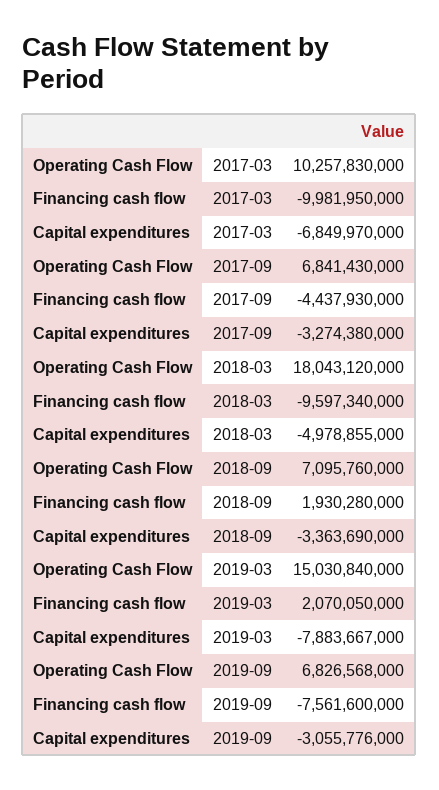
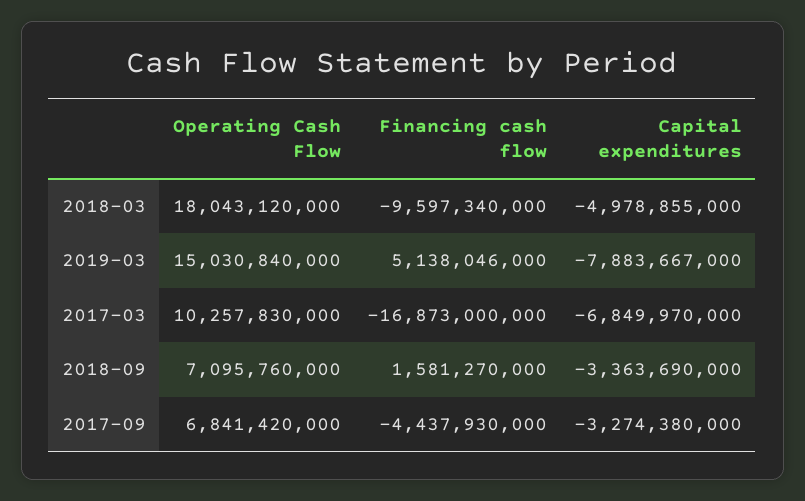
  {
    "Operating Cash Flow": {
      "2017-03": 10257830000,
-     "2017-09": 6841430000,
+     "2017-09": 6841420000,
      "2018-03": 18043120000,
      "2018-09": 7095760000,
-     "2019-03": 15030840000,
+     "2019-03": 15030840000
-     "2019-09": 6826568000
    },
    "Financing cash flow": {
-     "2017-03": -9981950000,
+     "2017-03": -16873000000,
      "2017-09": -4437930000,
      "2018-03": -9597340000,
-     "2018-09": 1930280000,
+     "2018-09": 1581270000,
-     "2019-03": 2070050000,
+     "2019-03": 5138046000
-     "2019-09": -7561600000
    },
    "Capital expenditures": {
      "2017-03": -6849970000,
      "2017-09": -3274380000,
      "2018-03": -4978855000,
      "2018-09": -3363690000,
-     "2019-03": -7883667000,
+     "2019-03": -7883667000
-     "2019-09": -3055776000
    }
  }

